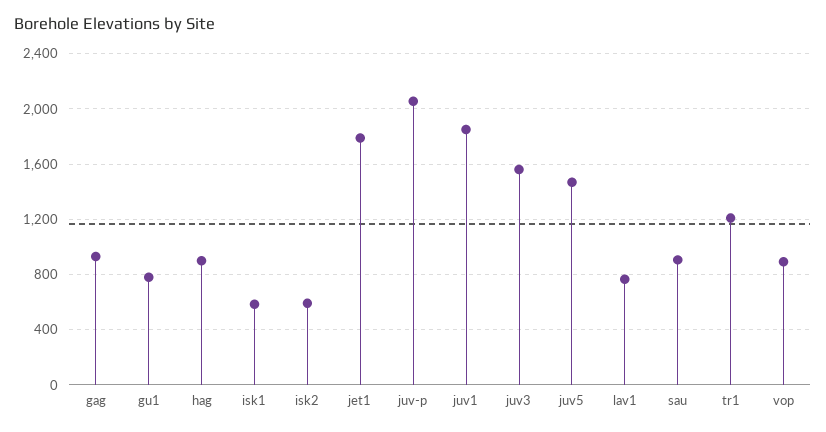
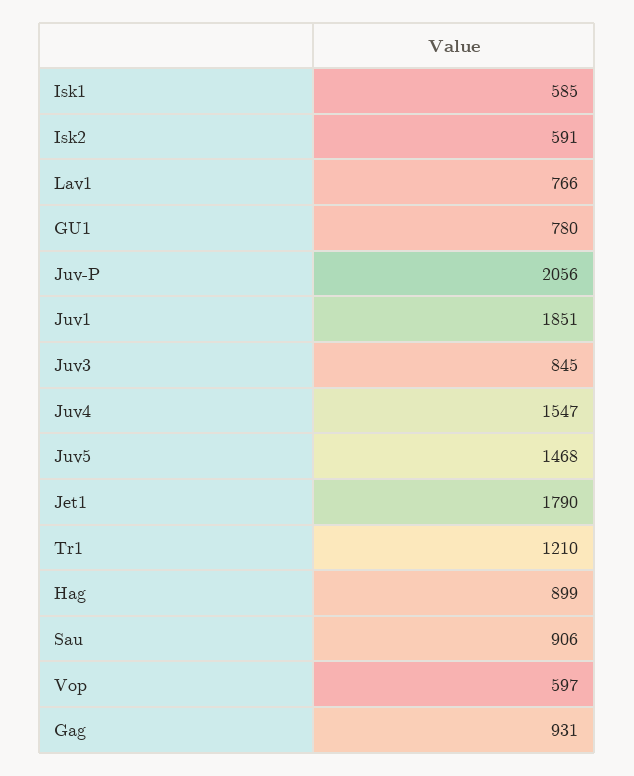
  {
    "gag": 931,
    "gu1": 780,
    "hag": 899,
    "isk1": 585,
    "isk2": 591,
    "jet1": 1790,
    "juv-p": 2056,
    "juv1": 1851,
-   "juv3": 1550,
+   "juv3": 845,
    "juv5": 1468,
    "lav1": 766,
    "sau": 906,
    "tr1": 1210,
-   "vop": 900
+   "vop": 597,
+   "Juv4": 1547
  }

